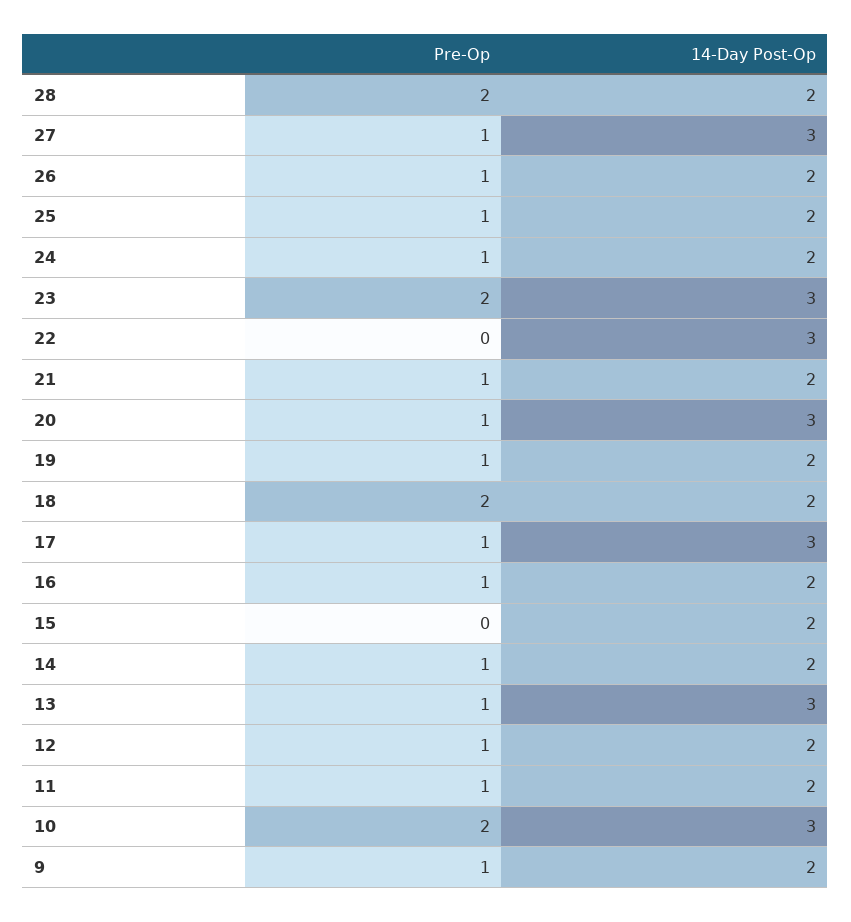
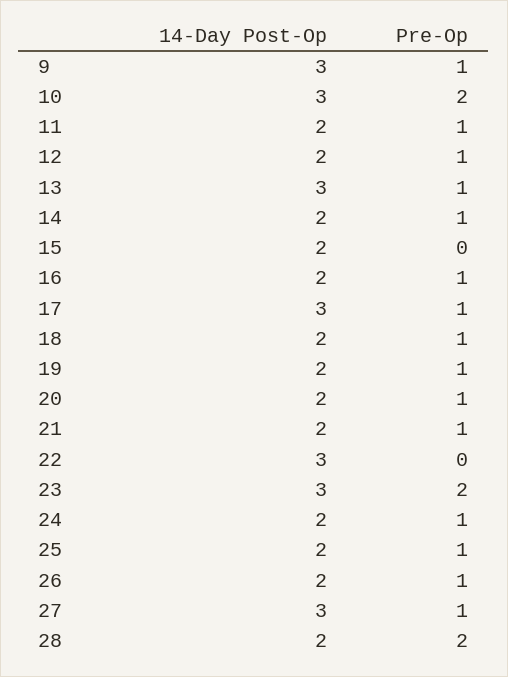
  {
    "Pre-Op": {
      "28": 2,
      "27": 1,
      "26": 1,
      "25": 1,
      "24": 1,
      "23": 2,
      "22": 0,
      "21": 1,
      "20": 1,
      "19": 1,
-     "18": 2,
+     "18": 1,
      "17": 1,
      "16": 1,
      "15": 0,
      "14": 1,
      "13": 1,
      "12": 1,
      "11": 1,
      "10": 2,
      "9": 1
    },
    "14-Day Post-Op": {
      "28": 2,
      "27": 3,
      "26": 2,
      "25": 2,
      "24": 2,
      "23": 3,
      "22": 3,
      "21": 2,
-     "20": 3,
+     "20": 2,
      "19": 2,
      "18": 2,
      "17": 3,
      "16": 2,
      "15": 2,
      "14": 2,
      "13": 3,
      "12": 2,
      "11": 2,
      "10": 3,
-     "9": 2
+     "9": 3
    }
  }

